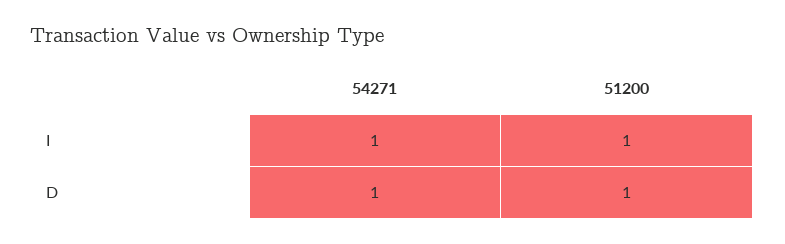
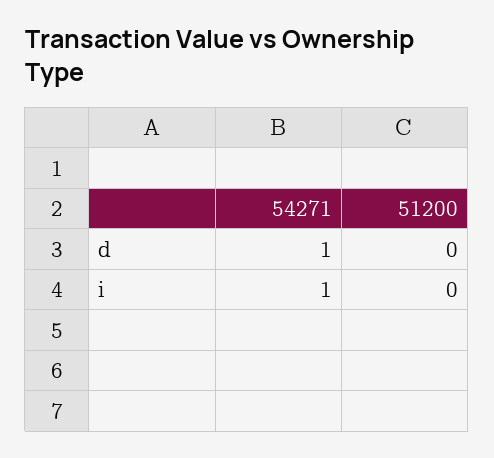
  {
    "54271": {
      "I": 1,
      "D": 1
    },
    "51200": {
-     "I": 1,
+     "I": 0,
-     "D": 1
+     "D": 0
    }
  }

